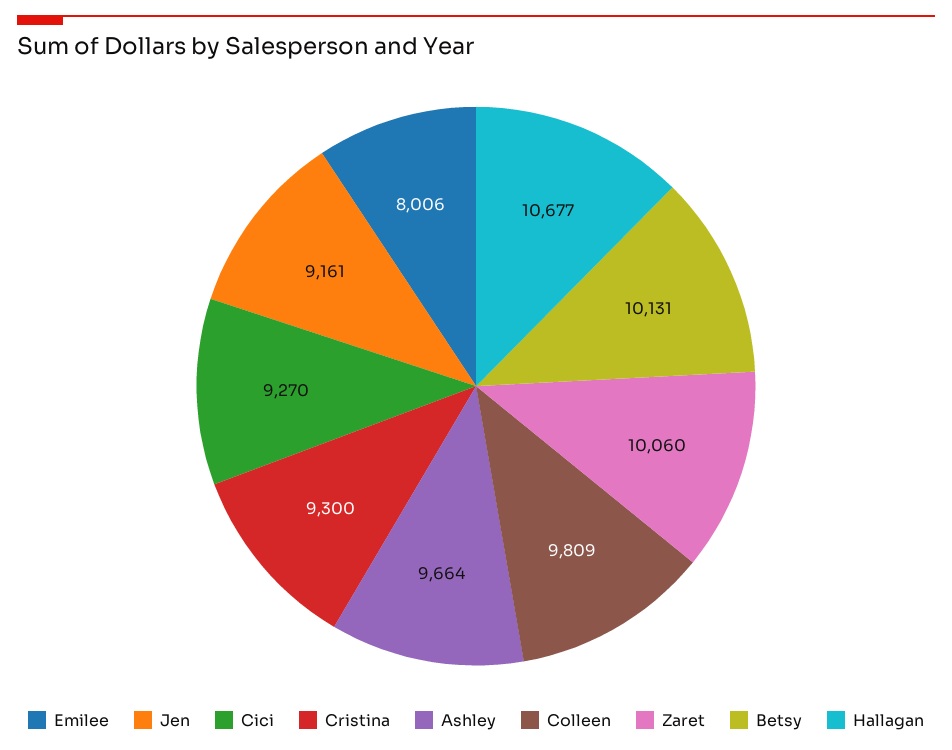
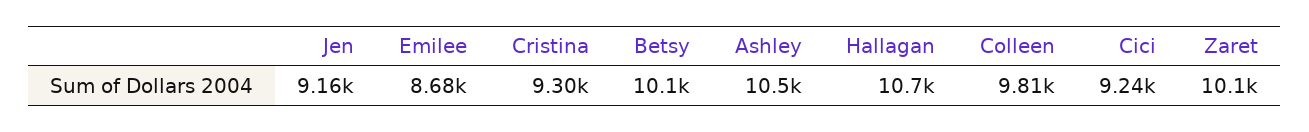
  {
-   "Emilee": 8006,
+   "Emilee": 8680,
    "Jen": 9161,
-   "Cici": 9270,
+   "Cici": 9240,
    "Cristina": 9300,
-   "Ashley": 9664,
+   "Ashley": 10500,
    "Colleen": 9809,
    "Zaret": 10060,
    "Betsy": 10131,
    "Hallagan": 10677
  }

